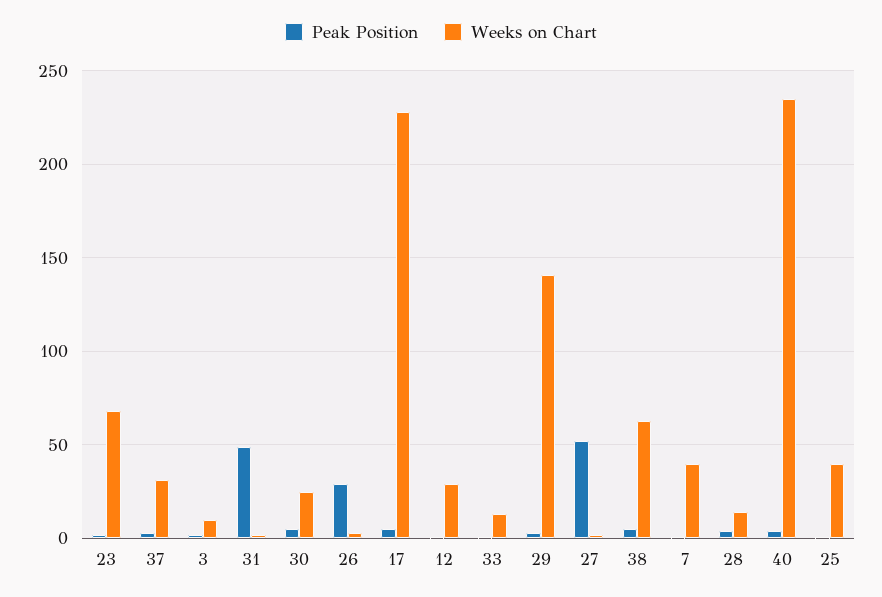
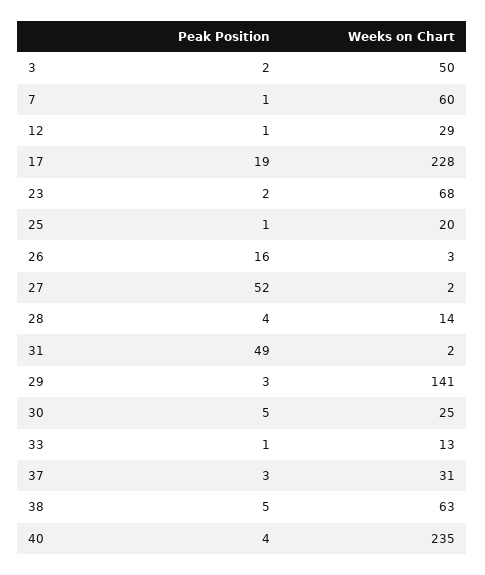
  {
    "Peak Position": {
      "23": 2,
      "37": 3,
      "3": 2,
      "31": 49,
      "30": 5,
-     "26": 30,
+     "26": 16,
-     "17": 5,
+     "17": 19,
      "12": 1,
      "33": 1,
      "29": 3,
      "27": 52,
      "38": 5,
      "7": 1,
      "28": 4,
      "40": 4,
      "25": 1
    },
    "Weeks on Chart": {
      "23": 68,
      "37": 31,
-     "3": 10,
+     "3": 50,
      "31": 2,
      "30": 25,
      "26": 3,
      "17": 228,
      "12": 29,
      "33": 13,
      "29": 141,
      "27": 2,
      "38": 63,
-     "7": 40,
+     "7": 60,
      "28": 14,
      "40": 235,
-     "25": 40
+     "25": 20
    }
  }

